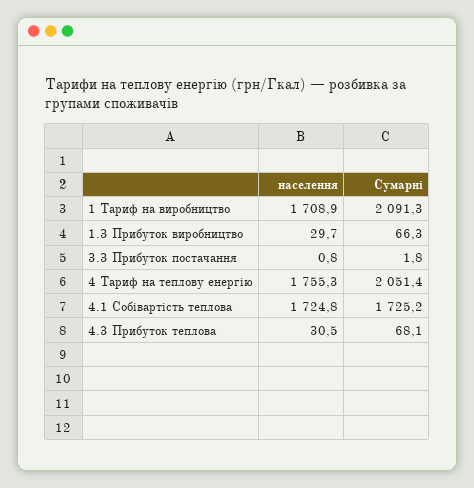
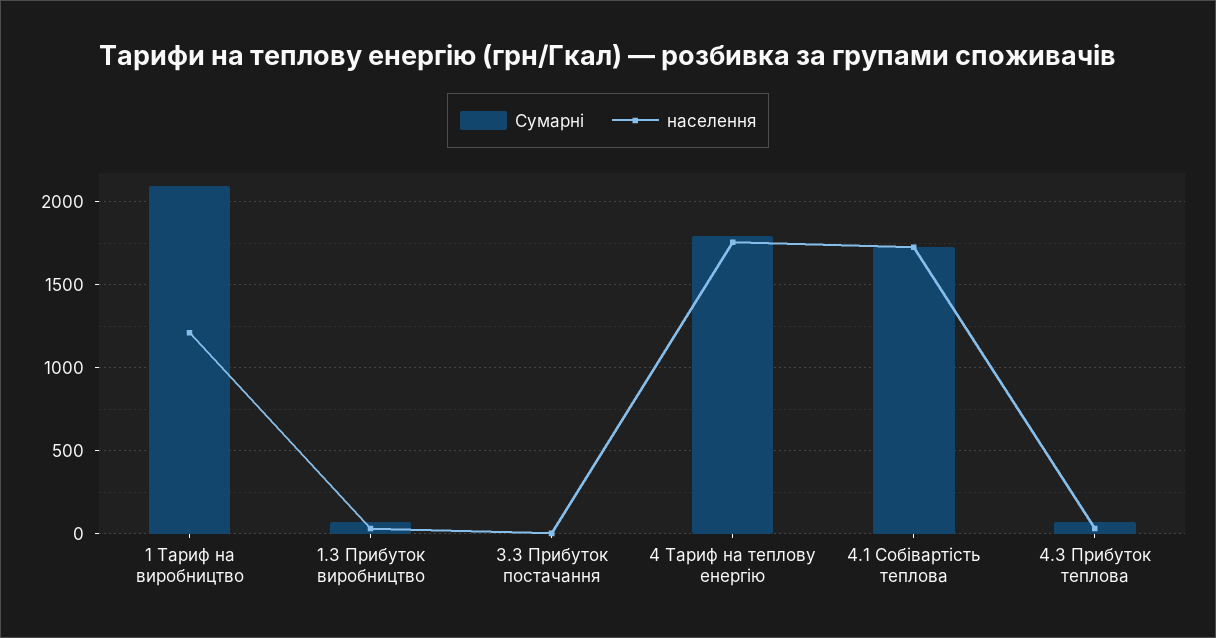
  {
    "населення": {
-     "1 Тариф на виробництво": 1708.9,
+     "1 Тариф на виробництво": 1200,
      "1.3 Прибуток виробництво": 29.7,
      "3.3 Прибуток постачання": 0.8,
      "4 Тариф на теплову енергію": 1755.3,
      "4.1 Собівартість теплова": 1724.8,
      "4.3 Прибуток теплова": 30.5
    },
    "Сумарні": {
      "1 Тариф на виробництво": 2091.3,
      "1.3 Прибуток виробництво": 66.3,
      "3.3 Прибуток постачання": 1.8,
-     "4 Тариф на теплову енергію": 2051.4,
+     "4 Тариф на теплову енергію": 1800,
      "4.1 Собівартість теплова": 1725.2,
      "4.3 Прибуток теплова": 68.1
    }
  }

